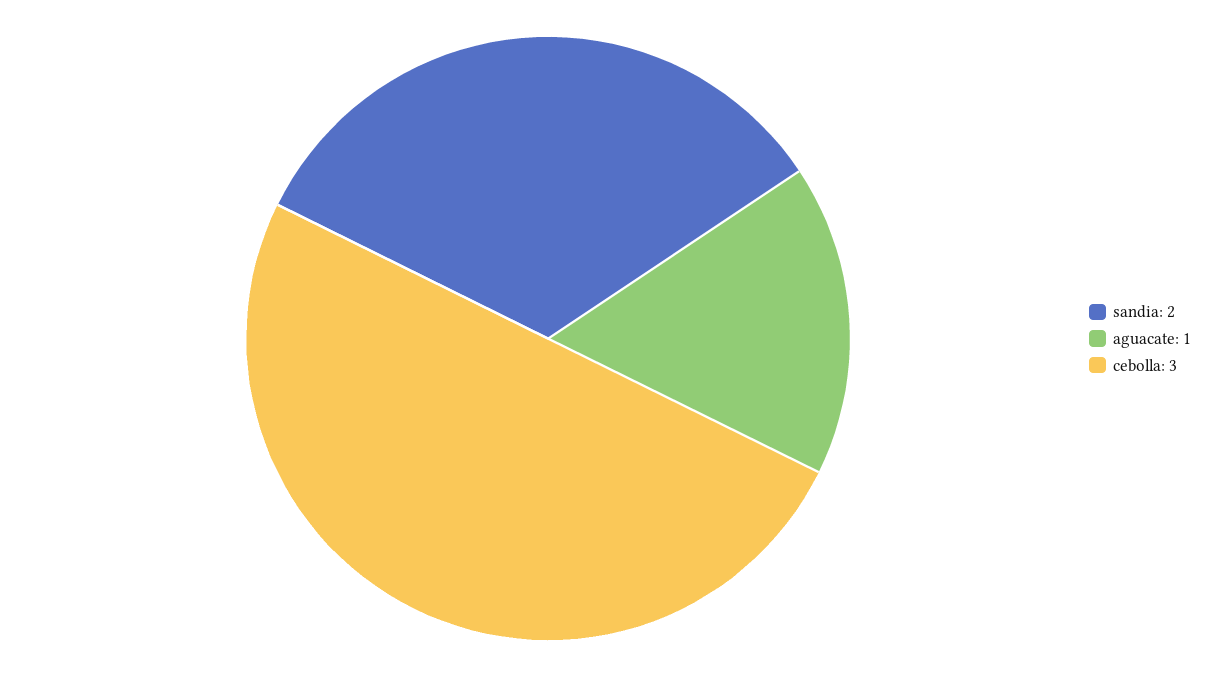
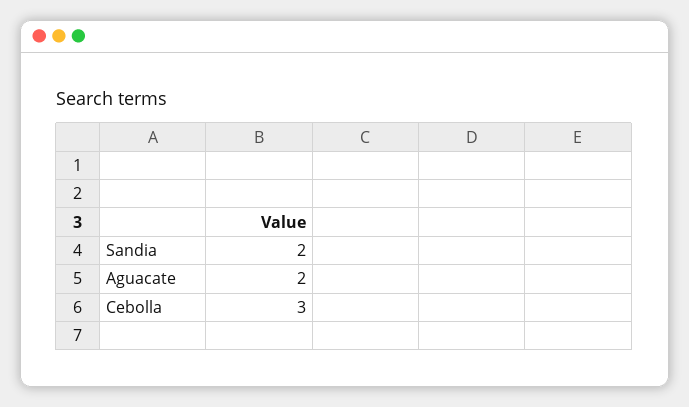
  {
    "sandia": 2,
-   "aguacate": 1,
+   "aguacate": 2,
    "cebolla": 3
  }

